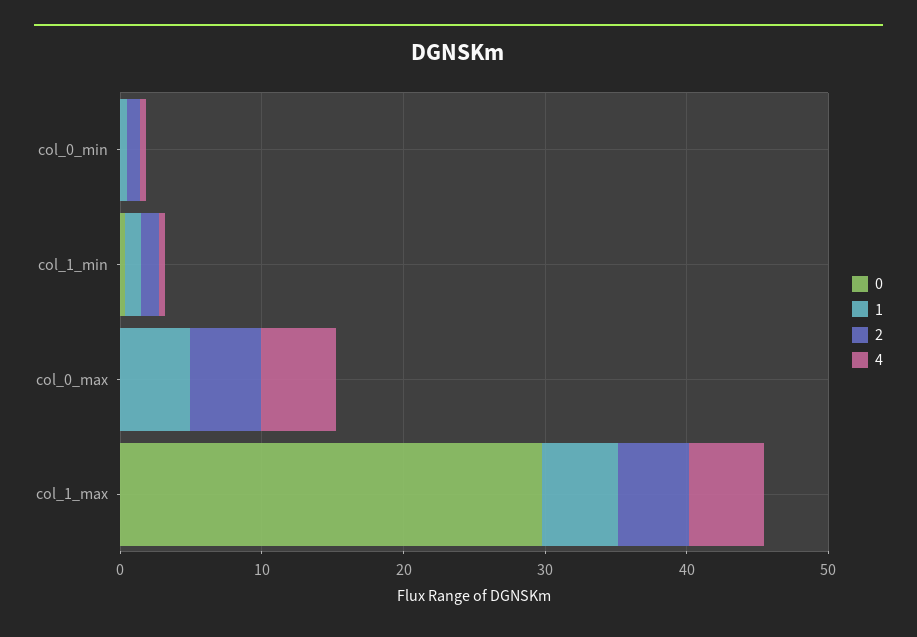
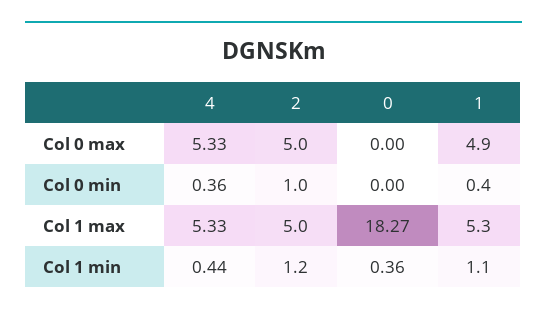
  {
    "0": {
      "col_0_min": 0,
      "col_1_min": 0.36,
      "col_0_max": 0,
-     "col_1_max": 30
+     "col_1_max": 18.27
    },
    "1": {
      "col_0_min": 0.4,
      "col_1_min": 1.1,
      "col_0_max": 4.9,
      "col_1_max": 5.3
    },
    "2": {
      "col_0_min": 1,
      "col_1_min": 1.2,
      "col_0_max": 5,
      "col_1_max": 5
    },
    "4": {
      "col_0_min": 0.36,
      "col_1_min": 0.44,
      "col_0_max": 5.33,
      "col_1_max": 5.33
    }
  }

